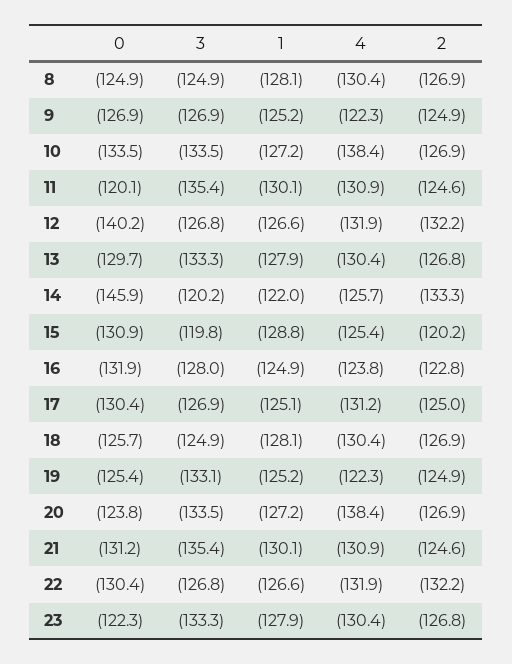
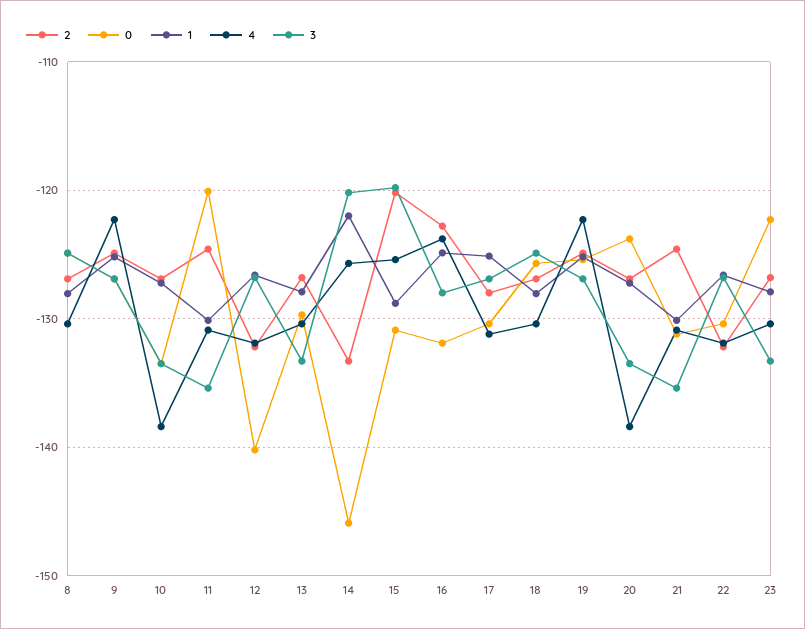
  {
    "0": {
      "8": -124.9,
      "9": -126.9,
      "10": -133.5,
      "11": -120.1,
      "12": -140.2,
      "13": -129.7,
      "14": -145.9,
      "15": -130.9,
      "16": -131.9,
      "17": -130.4,
      "18": -125.7,
      "19": -125.4,
      "20": -123.8,
      "21": -131.2,
      "22": -130.4,
      "23": -122.3
    },
    "3": {
      "8": -124.9,
      "9": -126.9,
      "10": -133.5,
      "11": -135.4,
      "12": -126.8,
      "13": -133.3,
      "14": -120.2,
      "15": -119.8,
      "16": -128,
      "17": -126.9,
      "18": -124.9,
-     "19": -133.1,
+     "19": -127,
      "20": -133.5,
      "21": -135.4,
      "22": -126.8,
      "23": -133.3
    },
    "1": {
      "8": -128.1,
      "9": -125.2,
      "10": -127.2,
      "11": -130.1,
      "12": -126.6,
      "13": -127.9,
      "14": -122,
      "15": -128.8,
      "16": -124.9,
      "17": -125.1,
      "18": -128.1,
      "19": -125.2,
      "20": -127.2,
      "21": -130.1,
      "22": -126.6,
      "23": -127.9
    },
    "4": {
      "8": -130.4,
      "9": -122.3,
      "10": -138.4,
      "11": -130.9,
      "12": -131.9,
      "13": -130.4,
      "14": -125.7,
      "15": -125.4,
      "16": -123.8,
      "17": -131.2,
      "18": -130.4,
      "19": -122.3,
      "20": -138.4,
      "21": -130.9,
      "22": -131.9,
      "23": -130.4
    },
    "2": {
      "8": -126.9,
      "9": -124.9,
      "10": -126.9,
      "11": -124.6,
      "12": -132.2,
      "13": -126.8,
      "14": -133.3,
      "15": -120.2,
      "16": -122.8,
-     "17": -125,
+     "17": -128,
      "18": -126.9,
      "19": -124.9,
      "20": -126.9,
      "21": -124.6,
      "22": -132.2,
      "23": -126.8
    }
  }

